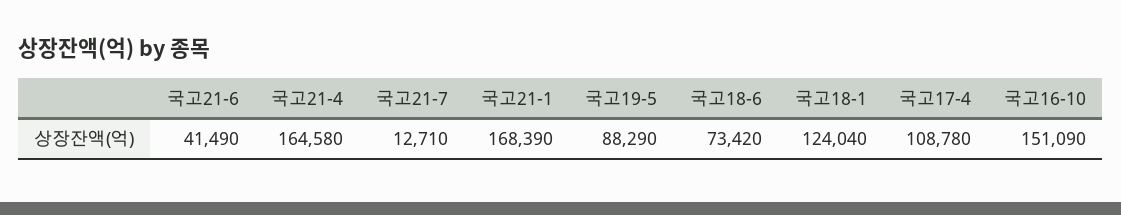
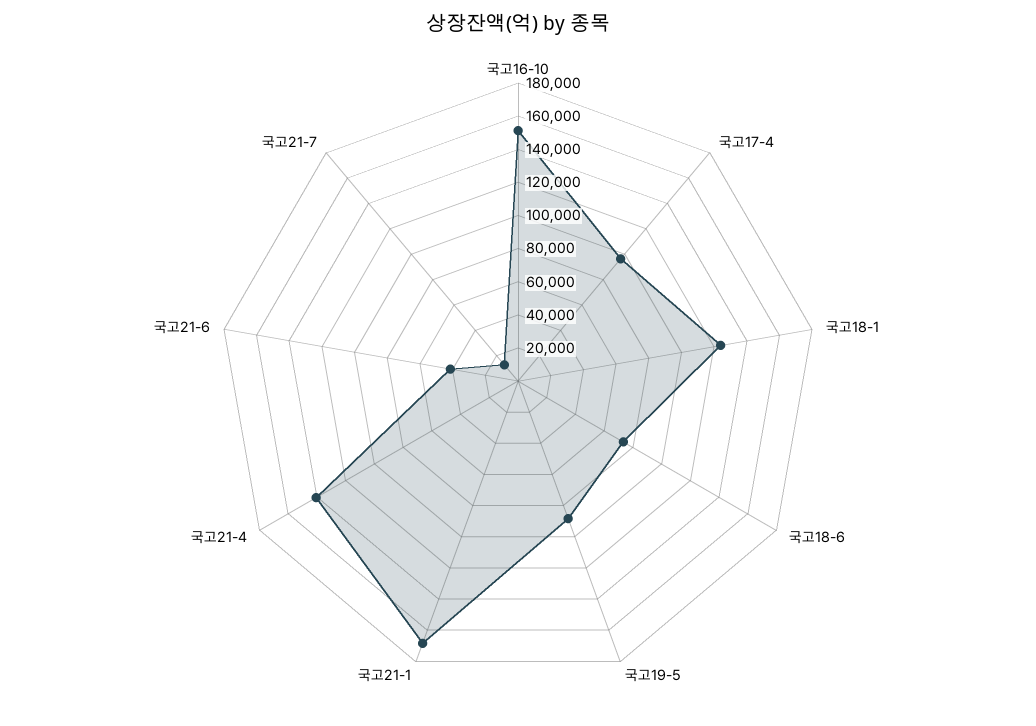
  {
    "국고21-6": 41490,
-   "국고21-4": 164580,
+   "국고21-4": 140000,
    "국고21-7": 12710,
    "국고21-1": 168390,
    "국고19-5": 88290,
    "국고18-6": 73420,
    "국고18-1": 124040,
-   "국고17-4": 108780,
+   "국고17-4": 95000,
    "국고16-10": 151090
  }

